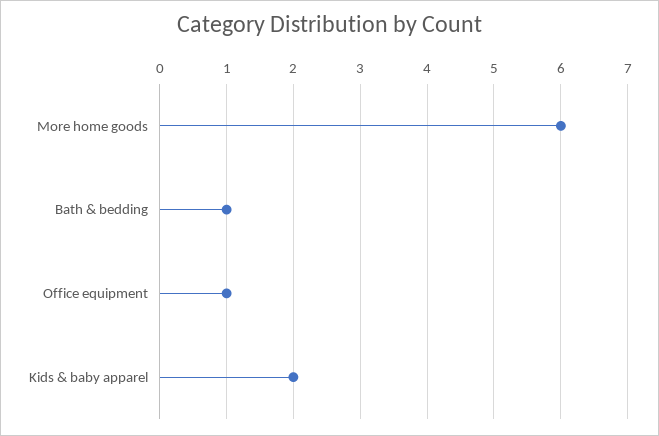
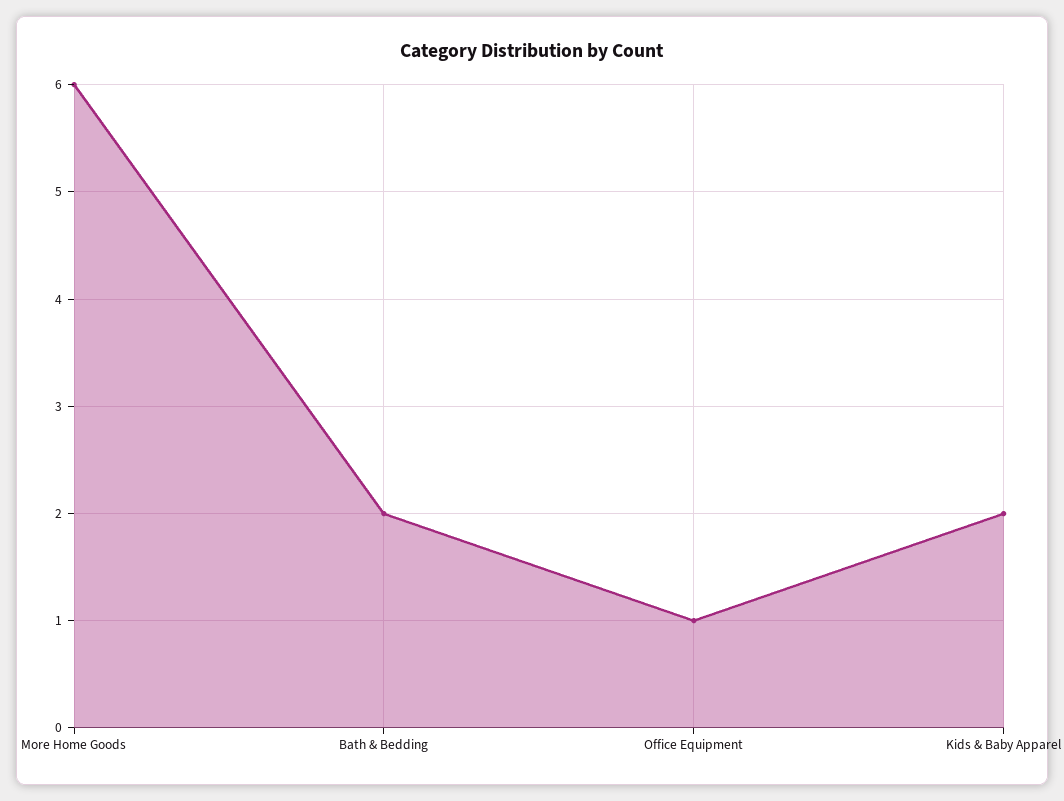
  {
    "More home goods": 6,
-   "Bath & bedding": 1,
+   "Bath & bedding": 2,
    "Office equipment": 1,
    "Kids & baby apparel": 2
  }

